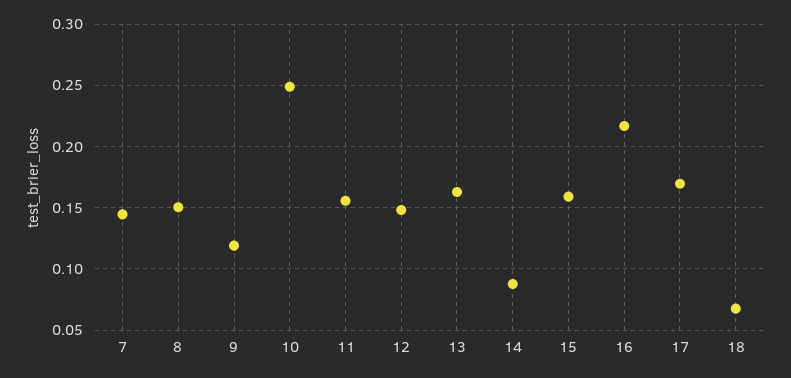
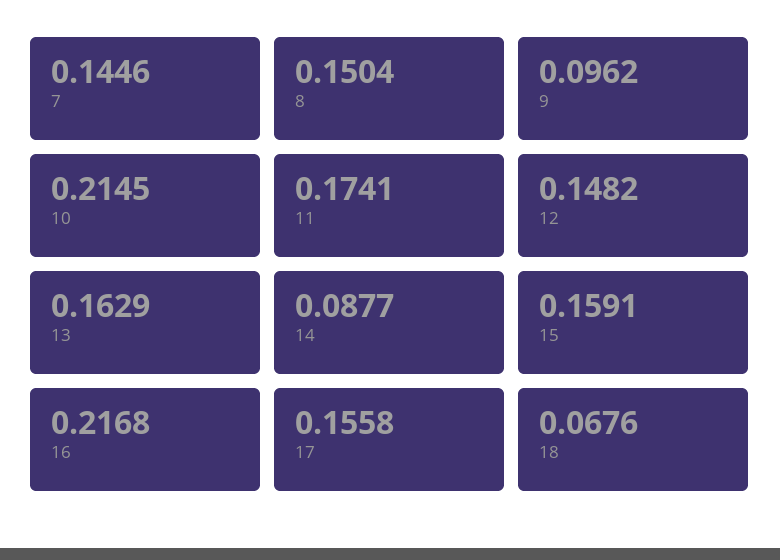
  {
    "7": 0.1446,
    "8": 0.1504,
-   "9": 0.12,
+   "9": 0.0962,
-   "10": 0.25,
+   "10": 0.2145,
-   "11": 0.155,
+   "11": 0.1741,
    "12": 0.1482,
    "13": 0.1629,
    "14": 0.0877,
    "15": 0.1591,
    "16": 0.2168,
-   "17": 0.17,
+   "17": 0.1558,
    "18": 0.0676
  }

